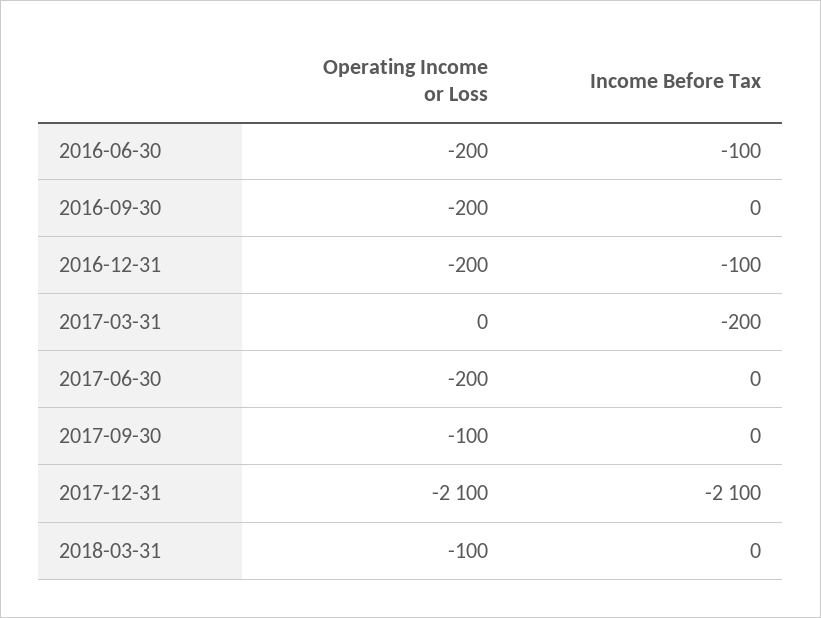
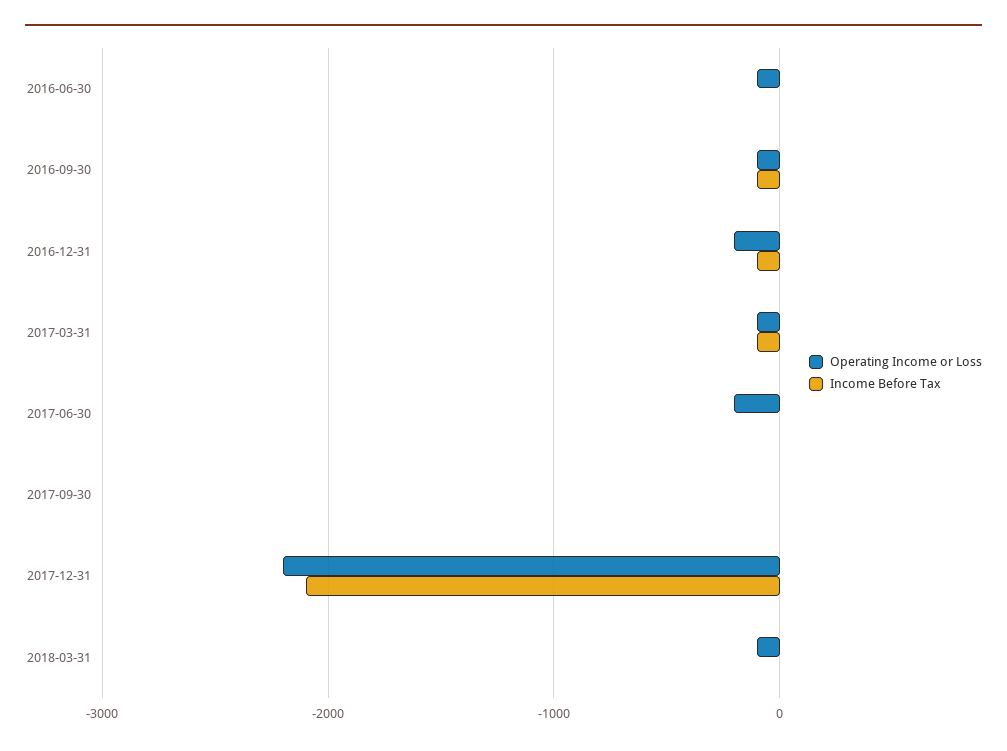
  {
    "Operating Income or Loss": {
-     "2016-06-30": -200,
+     "2016-06-30": -100,
-     "2016-09-30": -200,
+     "2016-09-30": -100,
      "2016-12-31": -200,
-     "2017-03-31": 0,
+     "2017-03-31": -100,
      "2017-06-30": -200,
-     "2017-09-30": -100,
+     "2017-09-30": 0,
-     "2017-12-31": -2100,
+     "2017-12-31": -2200,
      "2018-03-31": -100
    },
    "Income Before Tax": {
-     "2016-06-30": -100,
+     "2016-06-30": 0,
-     "2016-09-30": 0,
+     "2016-09-30": -100,
      "2016-12-31": -100,
-     "2017-03-31": -200,
+     "2017-03-31": -100,
      "2017-06-30": 0,
      "2017-09-30": 0,
      "2017-12-31": -2100,
      "2018-03-31": 0
    }
  }

